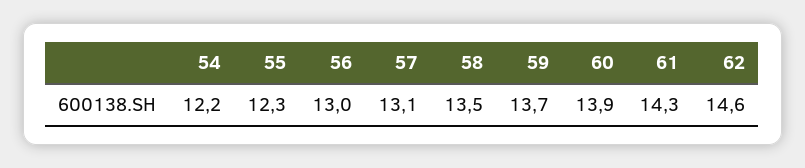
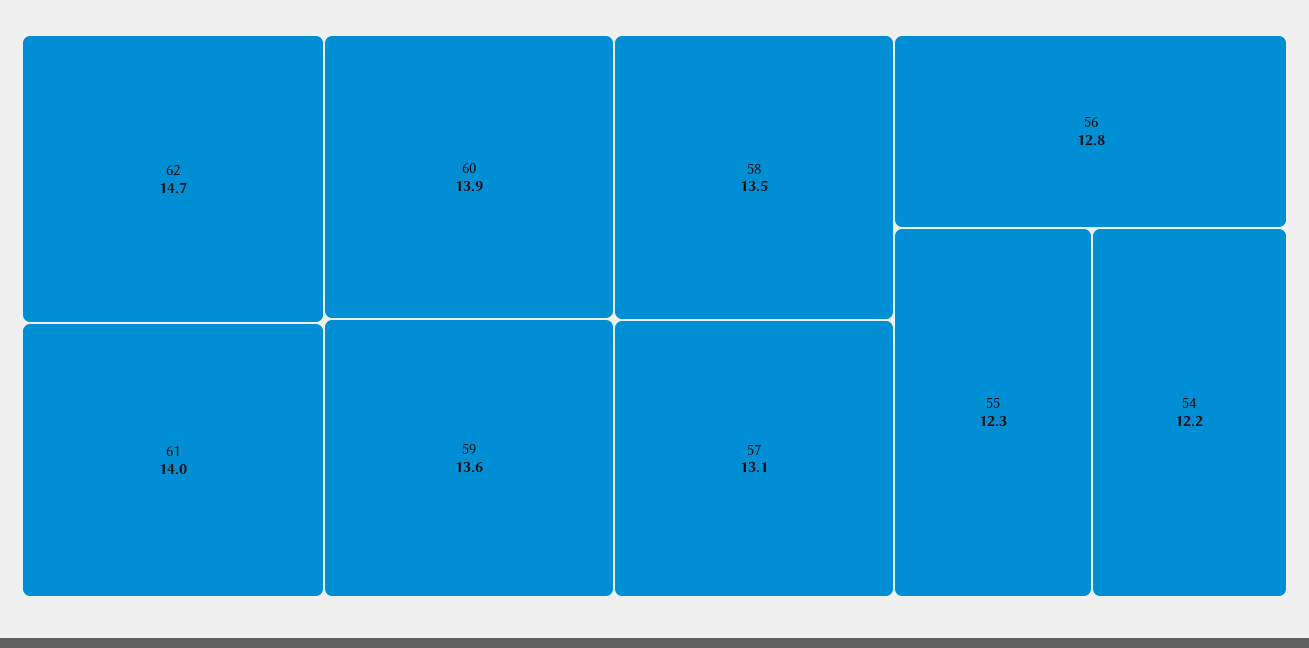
  {
    "54": 12.2,
    "55": 12.3,
-   "56": 13,
+   "56": 12.8,
    "57": 13.1,
    "58": 13.5,
-   "59": 13.7,
+   "59": 13.6,
    "60": 13.9,
-   "61": 14.3,
+   "61": 14,
-   "62": 14.6
+   "62": 14.7
  }

